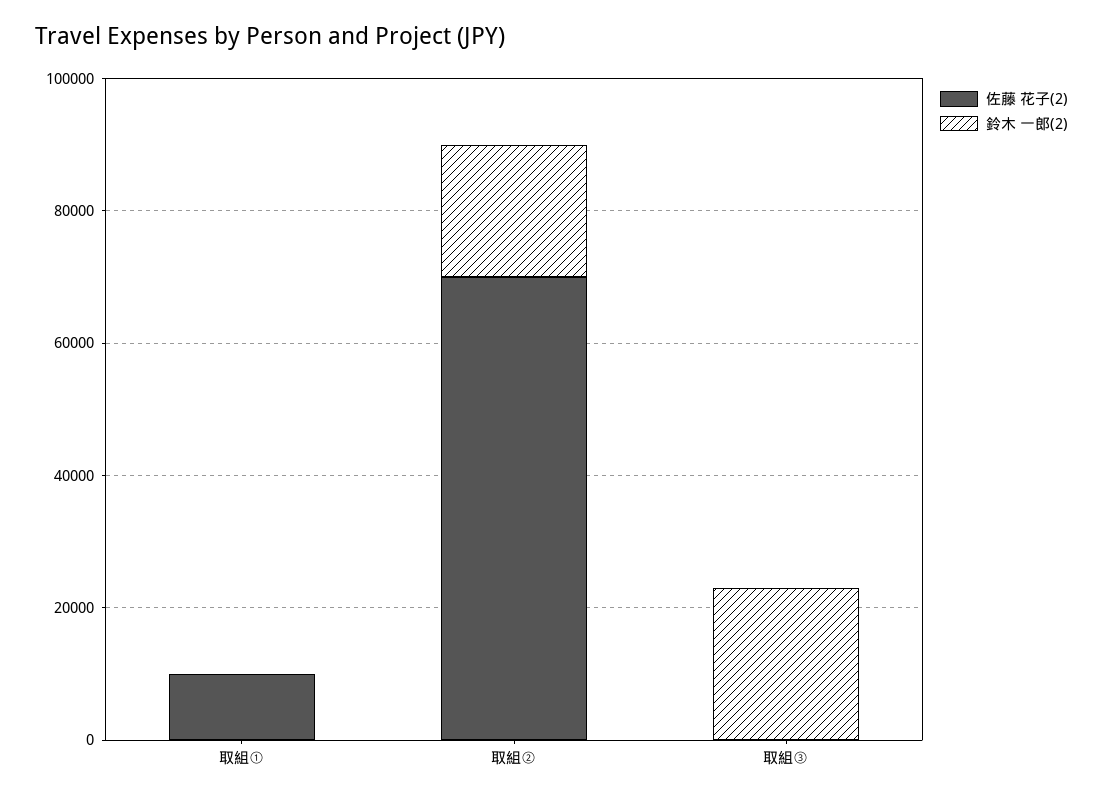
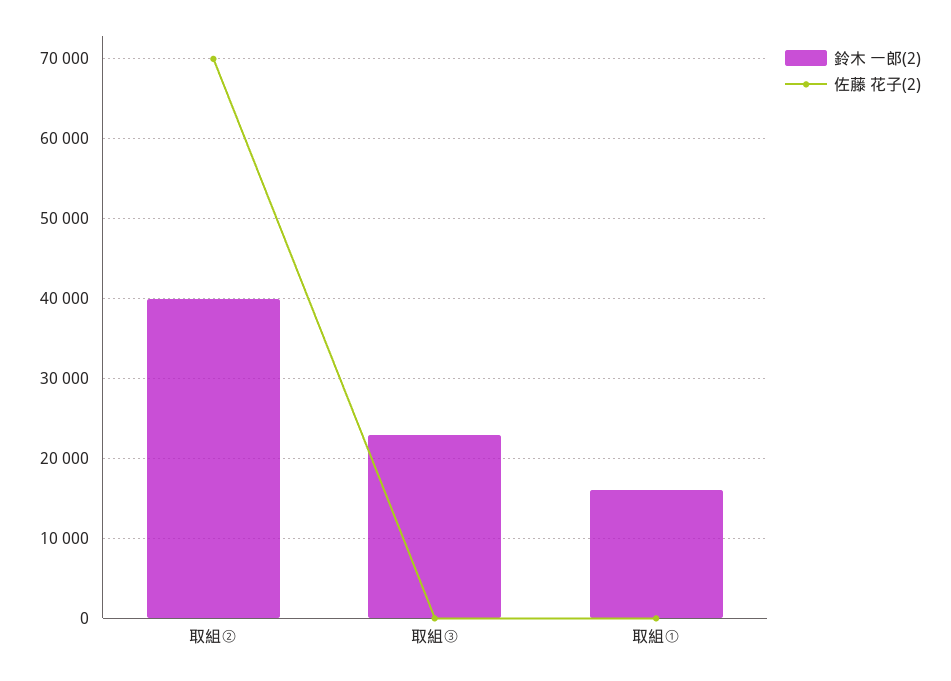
  {
    "佐藤 花子(2)": {
-     "取組①": 10000,
+     "取組①": 0,
      "取組②": 70000,
      "取組③": 0
    },
    "鈴木 一郎(2)": {
-     "取組①": 0,
+     "取組①": 16000,
-     "取組②": 20000,
+     "取組②": 40000,
      "取組③": 23000
    }
  }

